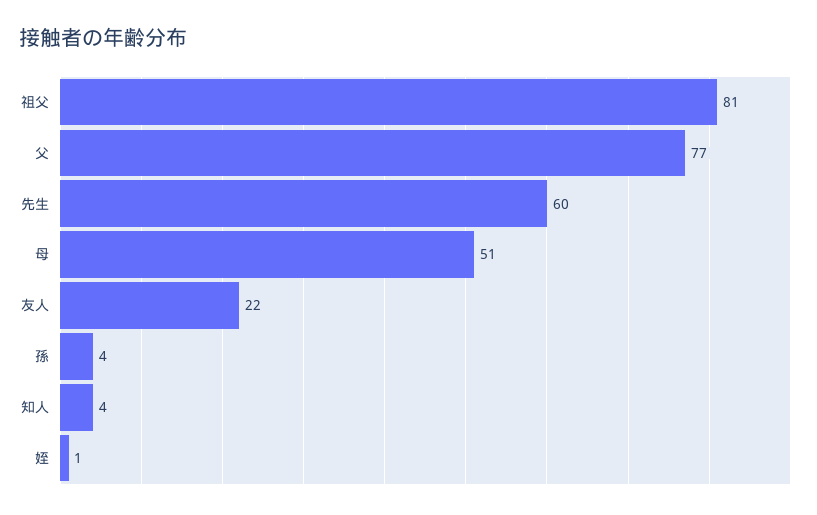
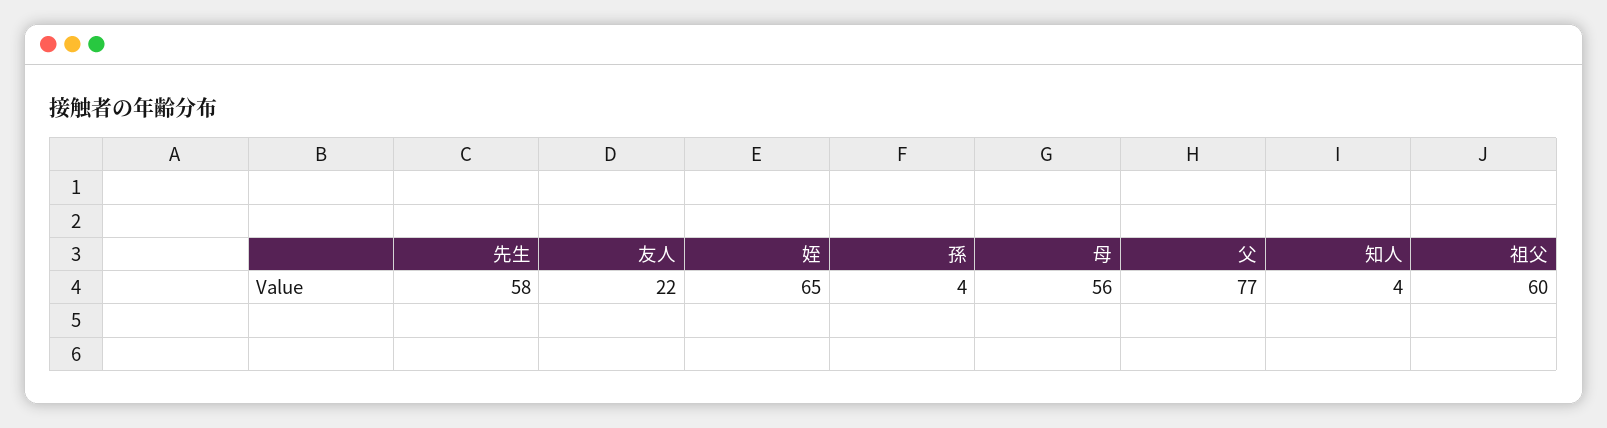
  {
-   "祖父": 81,
+   "祖父": 60,
    "父": 77,
-   "先生": 60,
+   "先生": 58,
-   "母": 51,
+   "母": 56,
    "友人": 22,
    "孫": 4,
    "知人": 4,
-   "姪": 1
+   "姪": 65
  }

